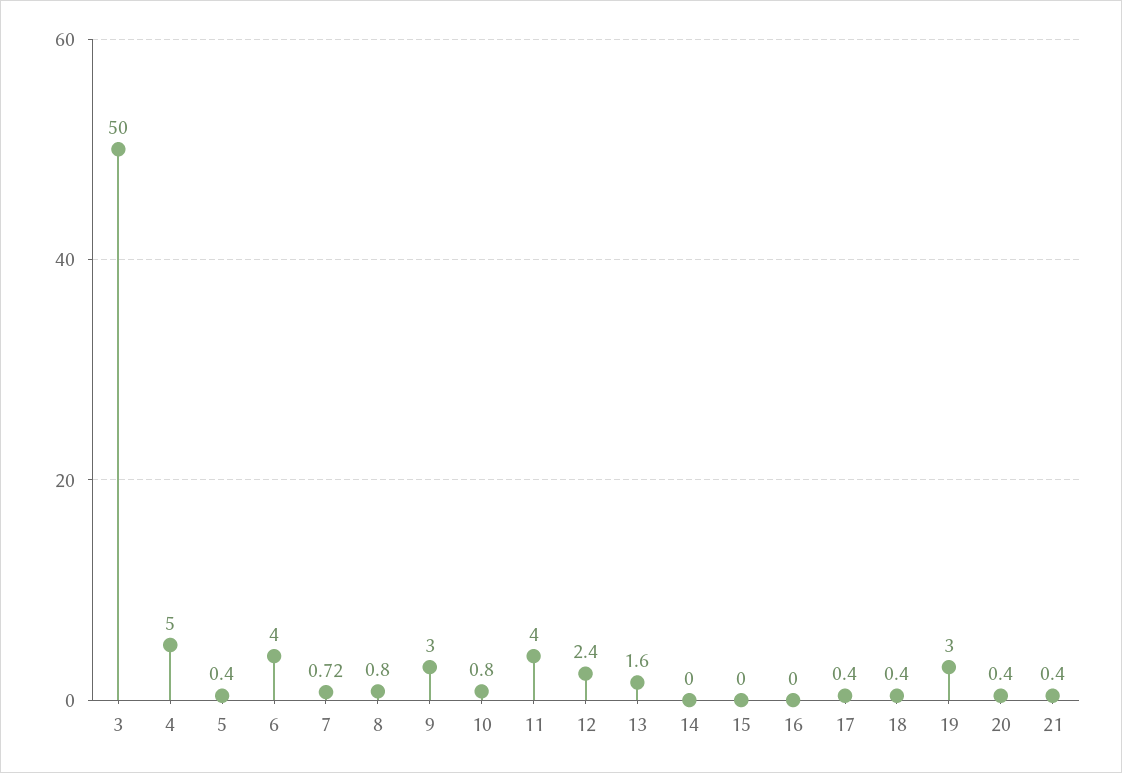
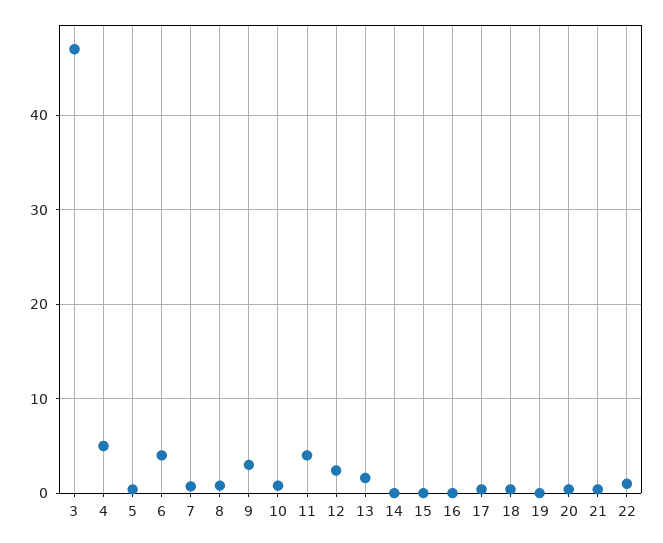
  {
-   "3": 50,
+   "3": 47,
    "4": 5,
    "5": 0.4,
    "6": 4,
    "7": 0.72,
    "8": 0.8,
    "9": 3,
    "10": 0.8,
    "11": 4,
    "12": 2.4,
    "13": 1.6,
    "14": 0,
    "15": 0,
    "16": 0,
    "17": 0.4,
    "18": 0.4,
-   "19": 3,
+   "19": 0,
    "20": 0.4,
-   "21": 0.4
+   "21": 0.4,
+   "22": 1
  }

